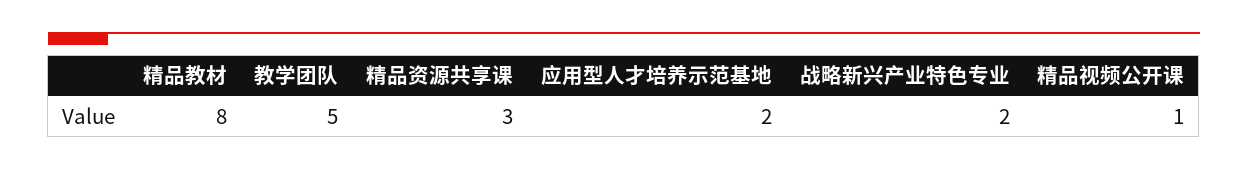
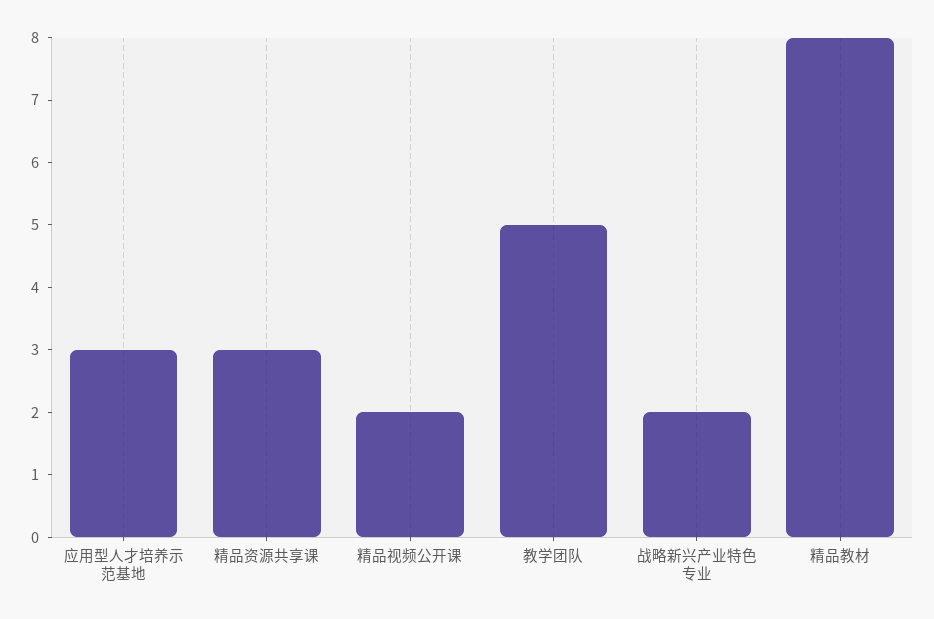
  {
    "精品教材": 8,
    "教学团队": 5,
    "精品资源共享课": 3,
-   "应用型人才培养示范基地": 2,
+   "应用型人才培养示范基地": 3,
    "战略新兴产业特色专业": 2,
-   "精品视频公开课": 1
+   "精品视频公开课": 2
  }

